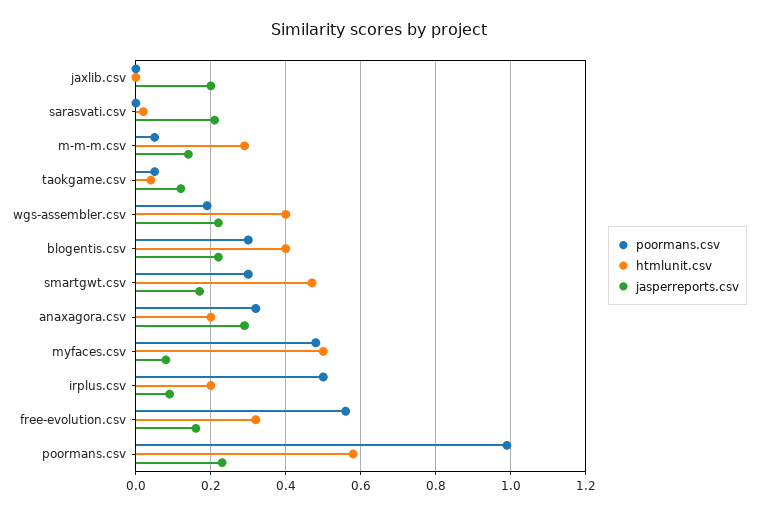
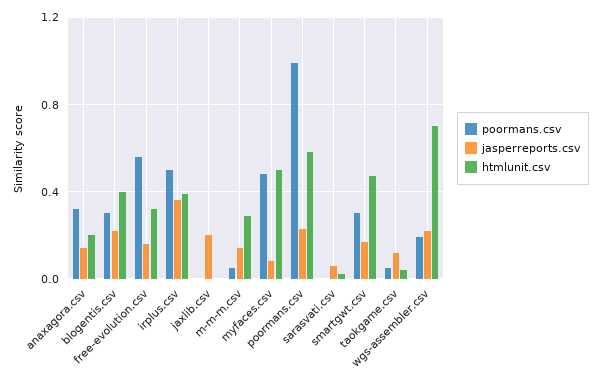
  {
    "poormans.csv": {
      "jaxlib.csv": 0,
      "sarasvati.csv": 0,
      "m-m-m.csv": 0.05,
      "taokgame.csv": 0.05,
      "wgs-assembler.csv": 0.2,
      "blogentis.csv": 0.3,
      "smartgwt.csv": 0.3,
      "anaxagora.csv": 0.3,
      "myfaces.csv": 0.5,
      "irplus.csv": 0.5,
      "free-evolution.csv": 0.55,
      "poormans.csv": 1
    },
    "htmlunit.csv": {
      "jaxlib.csv": 0,
      "sarasvati.csv": 0,
      "m-m-m.csv": 0.3,
      "taokgame.csv": 0.05,
-     "wgs-assembler.csv": 0.4,
+     "wgs-assembler.csv": 0.7,
      "blogentis.csv": 0.4,
      "smartgwt.csv": 0.45,
      "anaxagora.csv": 0.2,
      "myfaces.csv": 0.5,
-     "irplus.csv": 0.2,
+     "irplus.csv": 0.4,
      "free-evolution.csv": 0.3,
      "poormans.csv": 0.6
    },
    "jasperreports.csv": {
      "jaxlib.csv": 0.2,
-     "sarasvati.csv": 0.2,
+     "sarasvati.csv": 0.05,
      "m-m-m.csv": 0.15,
      "taokgame.csv": 0.1,
      "wgs-assembler.csv": 0.2,
      "blogentis.csv": 0.2,
      "smartgwt.csv": 0.15,
-     "anaxagora.csv": 0.3,
+     "anaxagora.csv": 0.15,
      "myfaces.csv": 0.1,
-     "irplus.csv": 0.1,
+     "irplus.csv": 0.35,
      "free-evolution.csv": 0.15,
      "poormans.csv": 0.25
    }
  }

